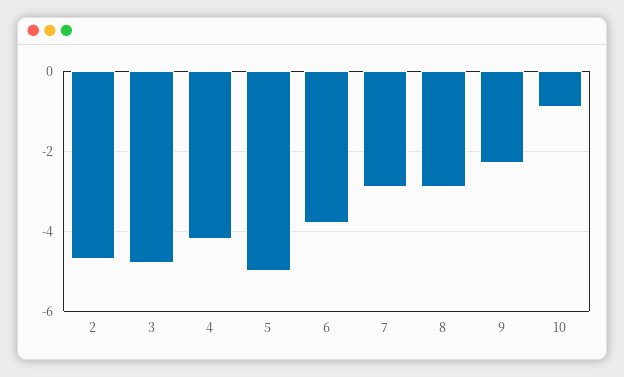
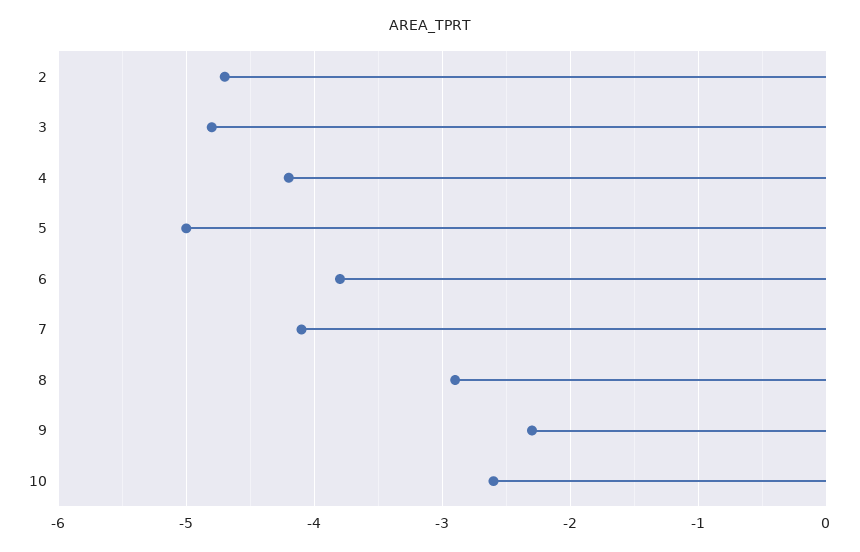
  {
    "2": -4.7,
    "3": -4.8,
    "4": -4.2,
    "5": -5,
    "6": -3.8,
-   "7": -3,
+   "7": -4.1,
    "8": -2.9,
    "9": -2.3,
-   "10": -1
+   "10": -2.6
  }

